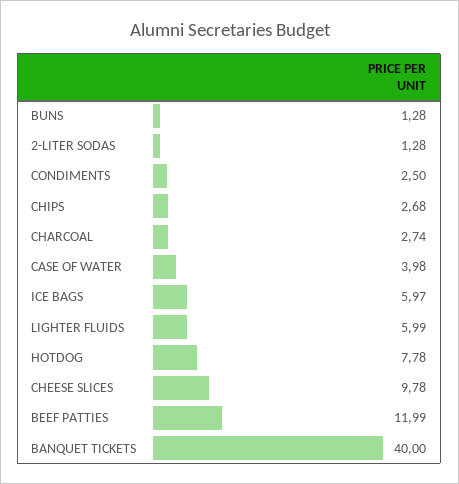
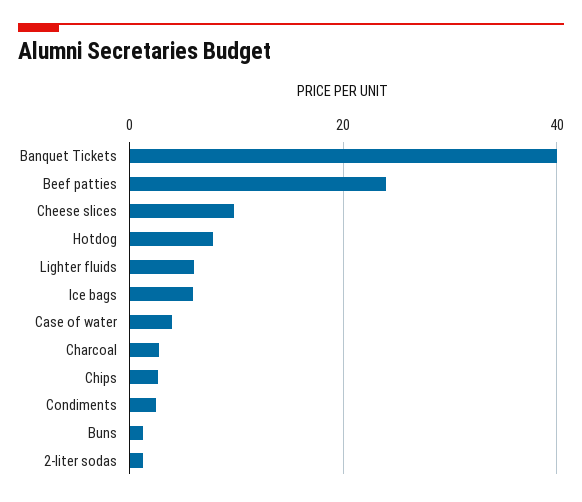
  {
    "BUNS": 1.28,
    "2-LITER SODAS": 1.28,
    "CONDIMENTS": 2.5,
    "CHIPS": 2.68,
    "CHARCOAL": 2.74,
    "CASE OF WATER": 3.98,
    "ICE BAGS": 5.97,
    "LIGHTER FLUIDS": 5.99,
    "HOTDOG": 7.78,
    "CHEESE SLICES": 9.78,
-   "BEEF PATTIES": 11.99,
+   "BEEF PATTIES": 24,
    "BANQUET TICKETS": 40
  }

